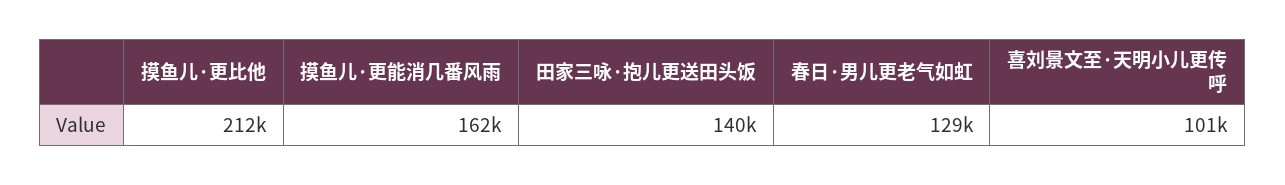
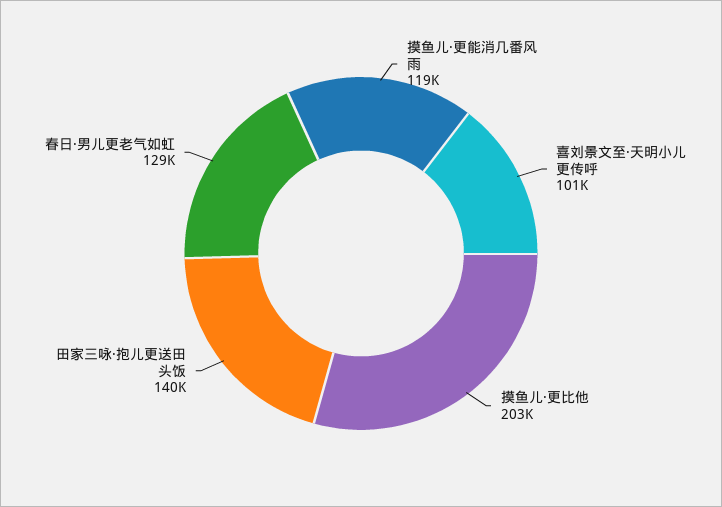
  {
-   "摸鱼儿·更比他": 212000,
+   "摸鱼儿·更比他": 203000,
-   "摸鱼儿·更能消几番风雨": 162000,
+   "摸鱼儿·更能消几番风雨": 119000,
    "田家三咏·抱儿更送田头饭": 140000,
    "春日·男儿更老气如虹": 129000,
    "喜刘景文至·天明小儿更传呼": 101000
  }

